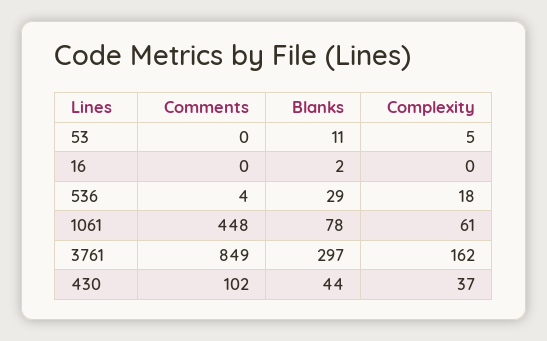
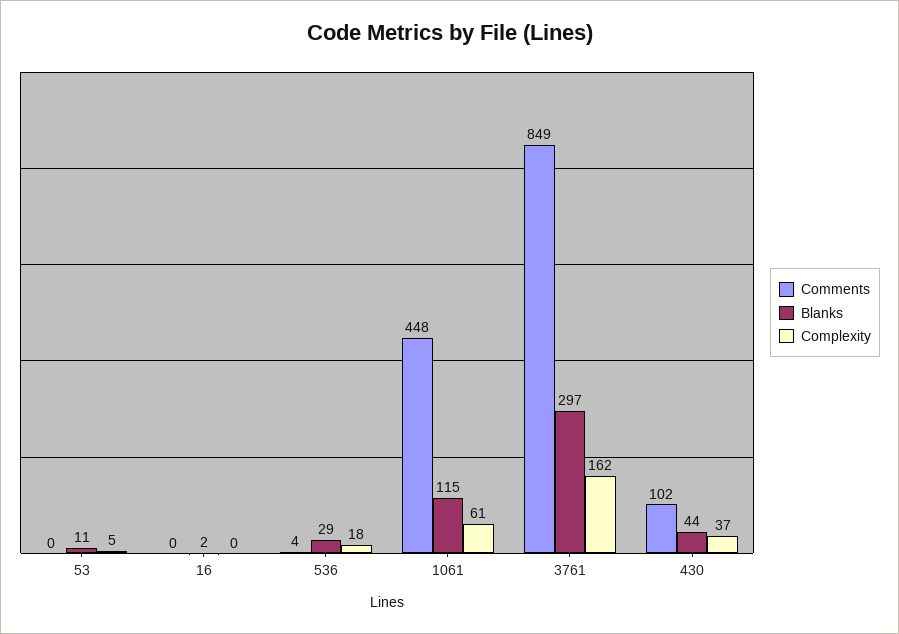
  {
    "Comments": {
      "53": 0,
      "16": 0,
      "536": 4,
      "1061": 448,
      "3761": 849,
      "430": 102
    },
    "Blanks": {
      "53": 11,
      "16": 2,
      "536": 29,
-     "1061": 78,
+     "1061": 115,
      "3761": 297,
      "430": 44
    },
    "Complexity": {
      "53": 5,
      "16": 0,
      "536": 18,
      "1061": 61,
      "3761": 162,
      "430": 37
    }
  }

